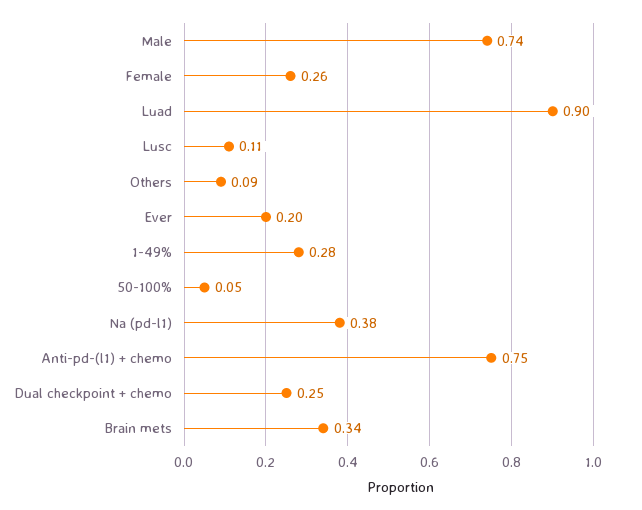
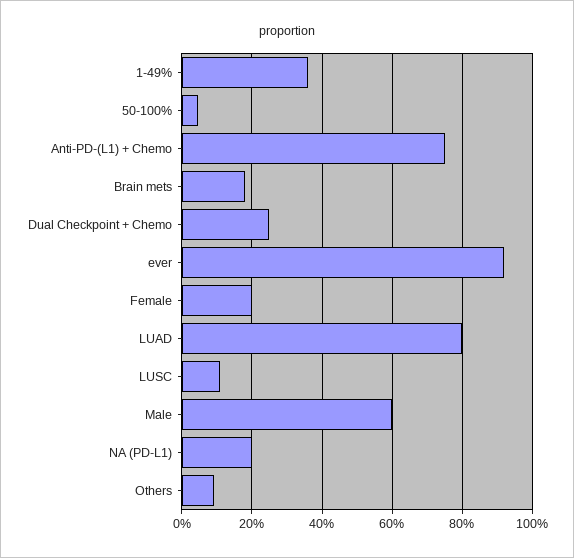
  {
-   "Male": 0.74,
+   "Male": 0.6,
-   "Female": 0.26,
+   "Female": 0.2,
-   "Luad": 0.9,
+   "Luad": 0.8,
    "Lusc": 0.11,
    "Others": 0.09,
-   "Ever": 0.2,
+   "Ever": 0.92,
-   "1-49%": 0.28,
+   "1-49%": 0.36,
    "50-100%": 0.05,
-   "Na (pd-l1)": 0.38,
+   "Na (pd-l1)": 0.2,
    "Anti-pd-(l1) + chemo": 0.75,
    "Dual checkpoint + chemo": 0.25,
-   "Brain mets": 0.34
+   "Brain mets": 0.18
  }

